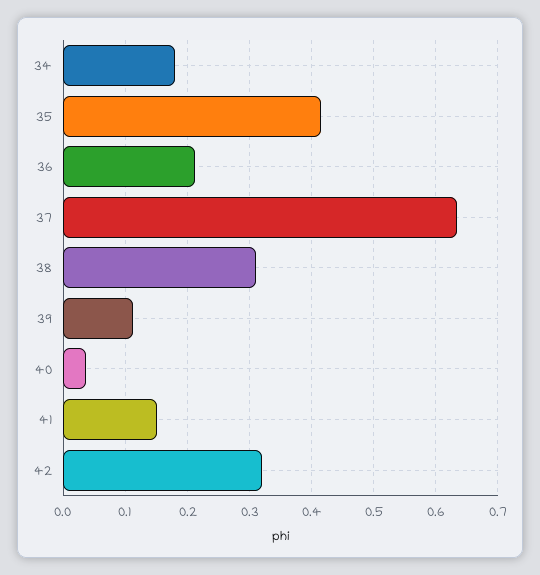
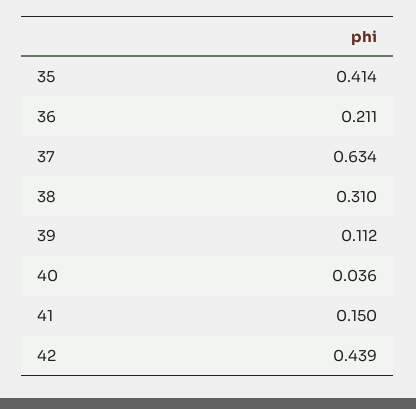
  {
-   "34": 0.18,
    "35": 0.414,
    "36": 0.211,
    "37": 0.634,
    "38": 0.31,
    "39": 0.112,
    "40": 0.036,
    "41": 0.15,
-   "42": 0.32
+   "42": 0.439
  }

